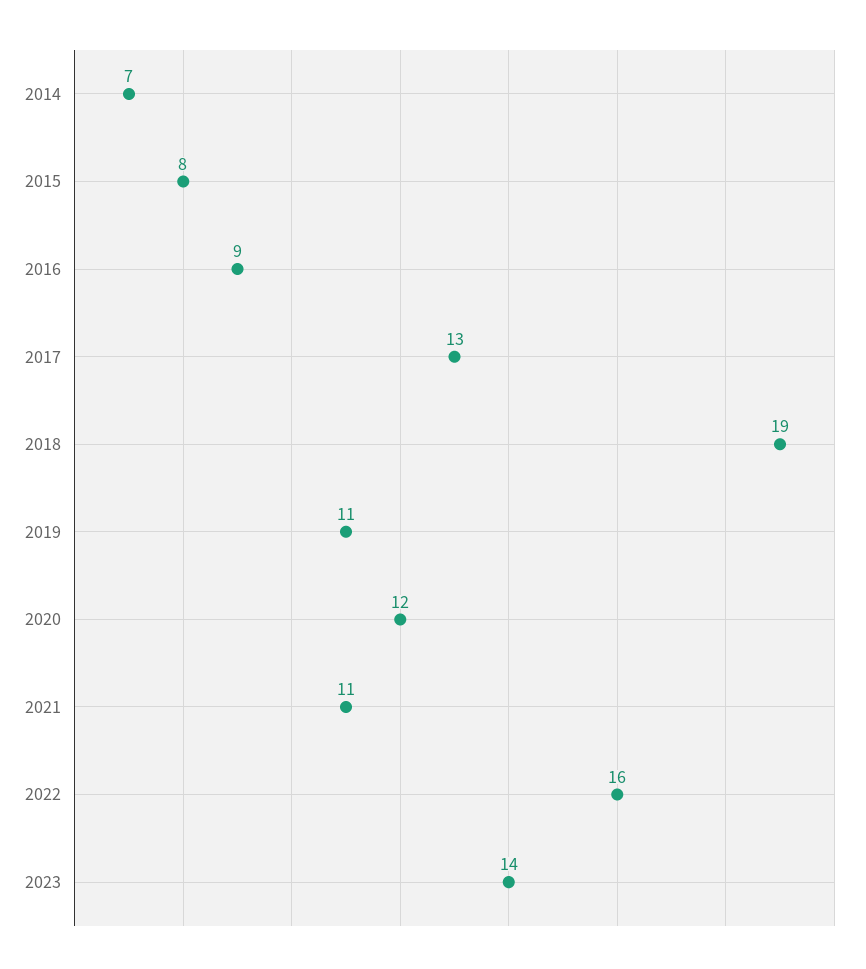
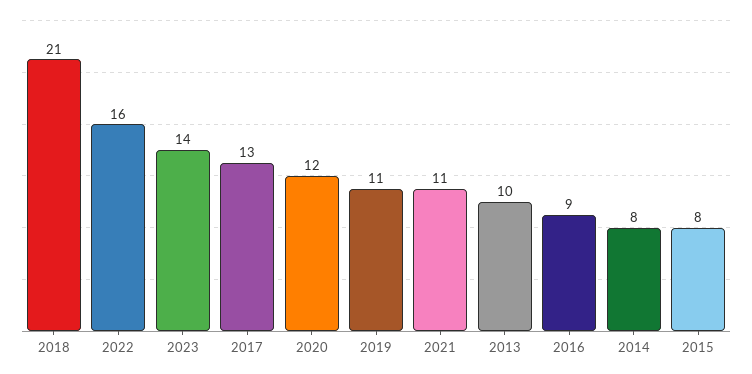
  {
-   "2014": 7,
+   "2014": 8,
    "2015": 8,
    "2016": 9,
    "2017": 13,
-   "2018": 19,
+   "2018": 21,
    "2019": 11,
    "2020": 12,
    "2021": 11,
    "2022": 16,
-   "2023": 14
+   "2023": 14,
+   "2013": 10
  }

